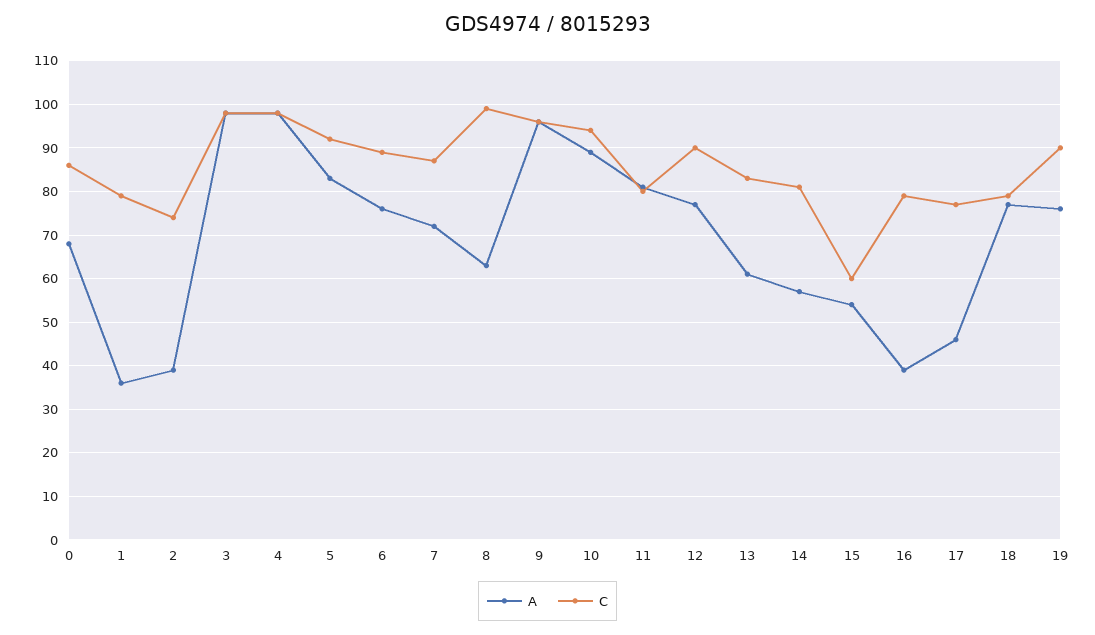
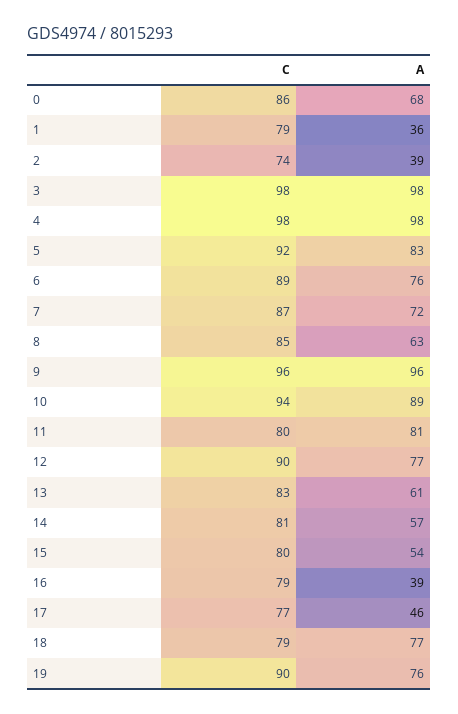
  {
    "A": {
      "0": 68,
      "1": 36,
      "2": 39,
      "3": 98,
      "4": 98,
      "5": 83,
      "6": 76,
      "7": 72,
      "8": 63,
      "9": 96,
      "10": 89,
      "11": 81,
      "12": 77,
      "13": 61,
      "14": 57,
      "15": 54,
      "16": 39,
      "17": 46,
      "18": 77,
      "19": 76
    },
    "C": {
      "0": 86,
      "1": 79,
      "2": 74,
      "3": 98,
      "4": 98,
      "5": 92,
      "6": 89,
      "7": 87,
-     "8": 100,
+     "8": 85,
      "9": 96,
      "10": 94,
      "11": 80,
      "12": 90,
      "13": 83,
      "14": 81,
-     "15": 60,
+     "15": 80,
      "16": 79,
      "17": 77,
      "18": 79,
      "19": 90
    }
  }

